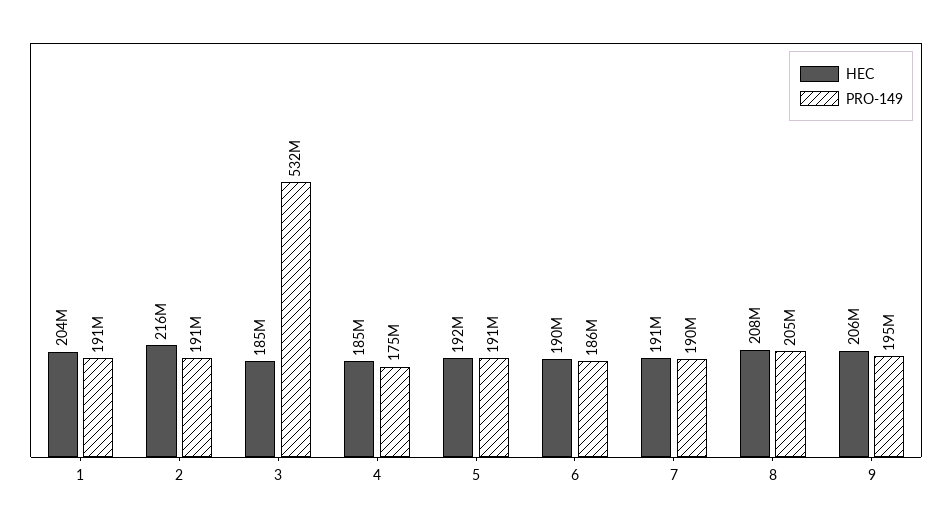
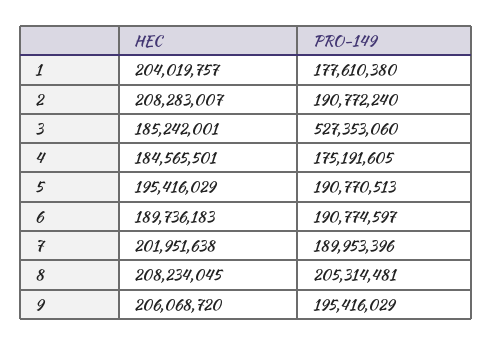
  {
    "HEC": {
      "1": 204019757,
-     "2": 216000000,
+     "2": 208283007,
      "3": 185242001,
      "4": 184565501,
-     "5": 192000000,
+     "5": 195416029,
      "6": 189736183,
-     "7": 191000000,
+     "7": 201951638,
      "8": 208234045,
      "9": 206068720
    },
    "PRO-149": {
-     "1": 191000000,
+     "1": 177610380,
      "2": 190772240,
-     "3": 532000000,
+     "3": 527353060,
      "4": 175191605,
      "5": 190770513,
-     "6": 186000000,
+     "6": 190774597,
      "7": 189953396,
      "8": 205314481,
      "9": 195416029
    }
  }

